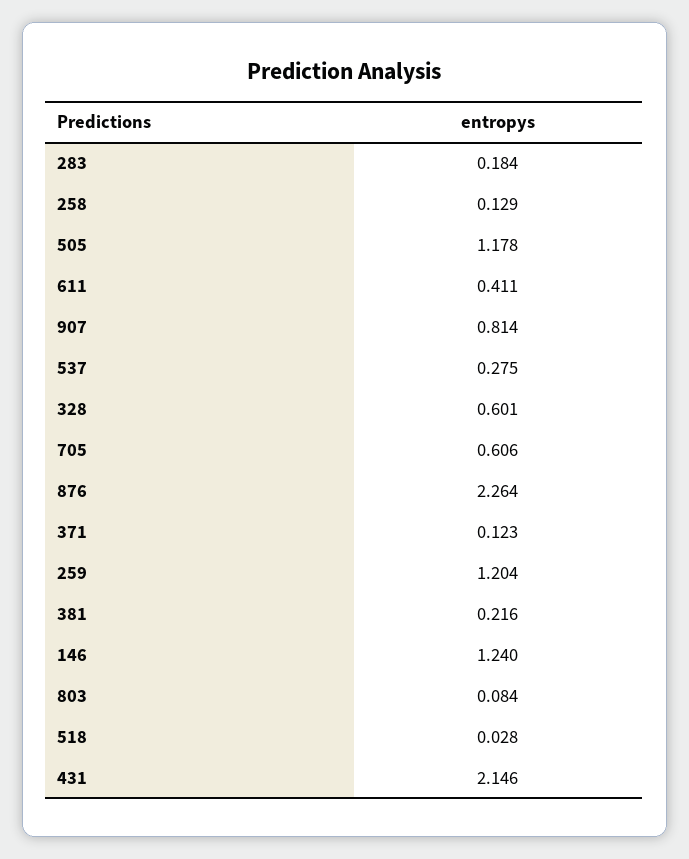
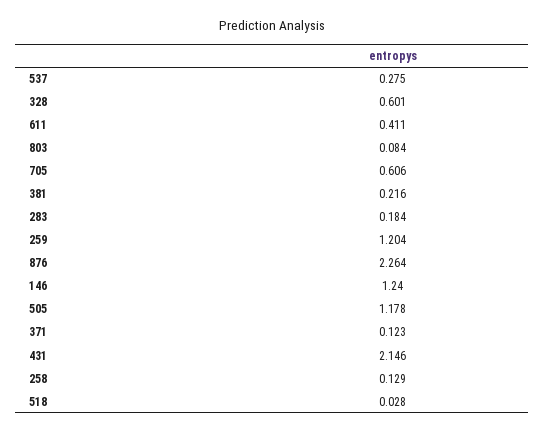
  {
    "283": 0.184,
    "258": 0.129,
    "505": 1.178,
    "611": 0.411,
-   "907": 0.814,
    "537": 0.275,
    "328": 0.601,
    "705": 0.606,
    "876": 2.264,
    "371": 0.123,
    "259": 1.204,
    "381": 0.216,
    "146": 1.24,
    "803": 0.084,
    "518": 0.028,
    "431": 2.146
  }

